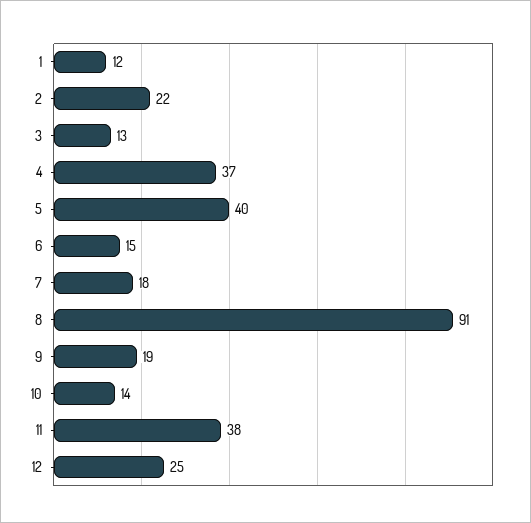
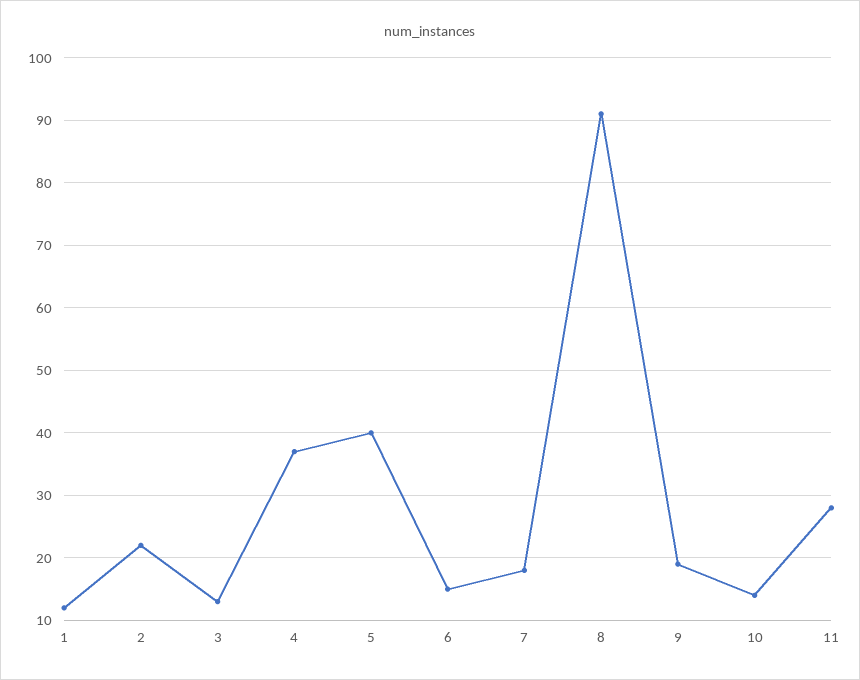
  {
    "1": 12,
    "2": 22,
    "3": 13,
    "4": 37,
    "5": 40,
    "6": 15,
    "7": 18,
    "8": 91,
    "9": 19,
    "10": 14,
-   "11": 38,
+   "11": 28
-   "12": 25
  }

